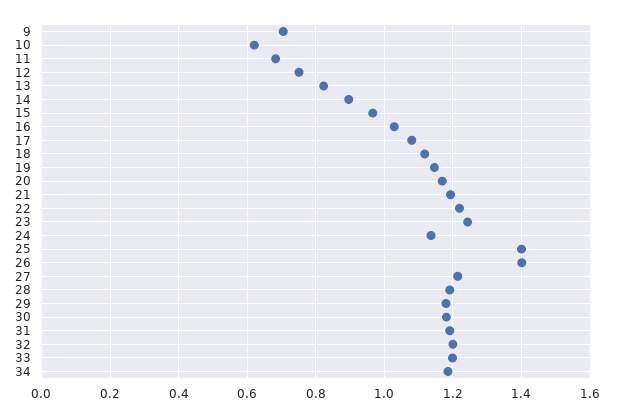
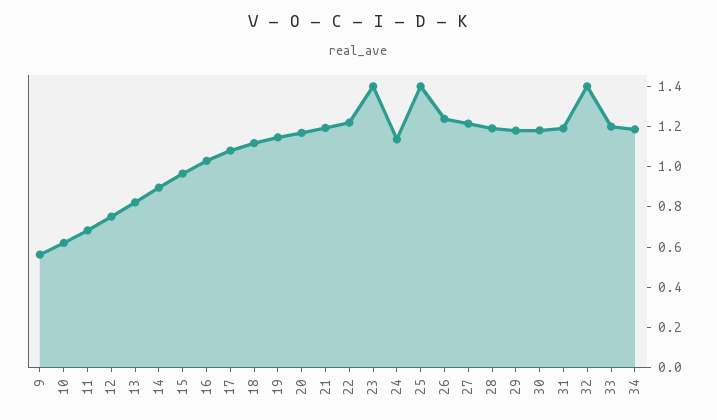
  {
-   "9": 0.7,
+   "9": 0.55,
    "10": 0.62,
    "11": 0.68,
    "12": 0.76,
    "13": 0.82,
    "14": 0.9,
    "15": 0.96,
    "16": 1.02,
    "17": 1.08,
    "18": 1.12,
    "19": 1.14,
    "20": 1.16,
    "21": 1.2,
    "22": 1.22,
-   "23": 1.24,
+   "23": 1.4,
    "24": 1.14,
    "25": 1.4,
-   "26": 1.4,
+   "26": 1.25,
    "27": 1.22,
    "28": 1.2,
    "29": 1.18,
    "30": 1.18,
    "31": 1.2,
-   "32": 1.2,
+   "32": 1.4,
    "33": 1.2,
    "34": 1.18
  }

